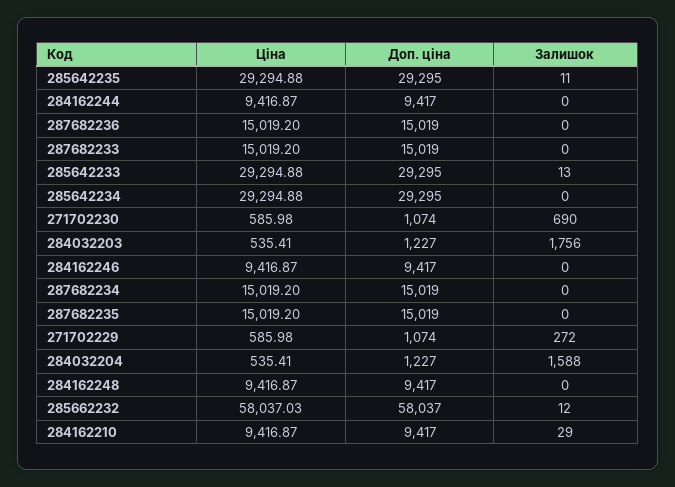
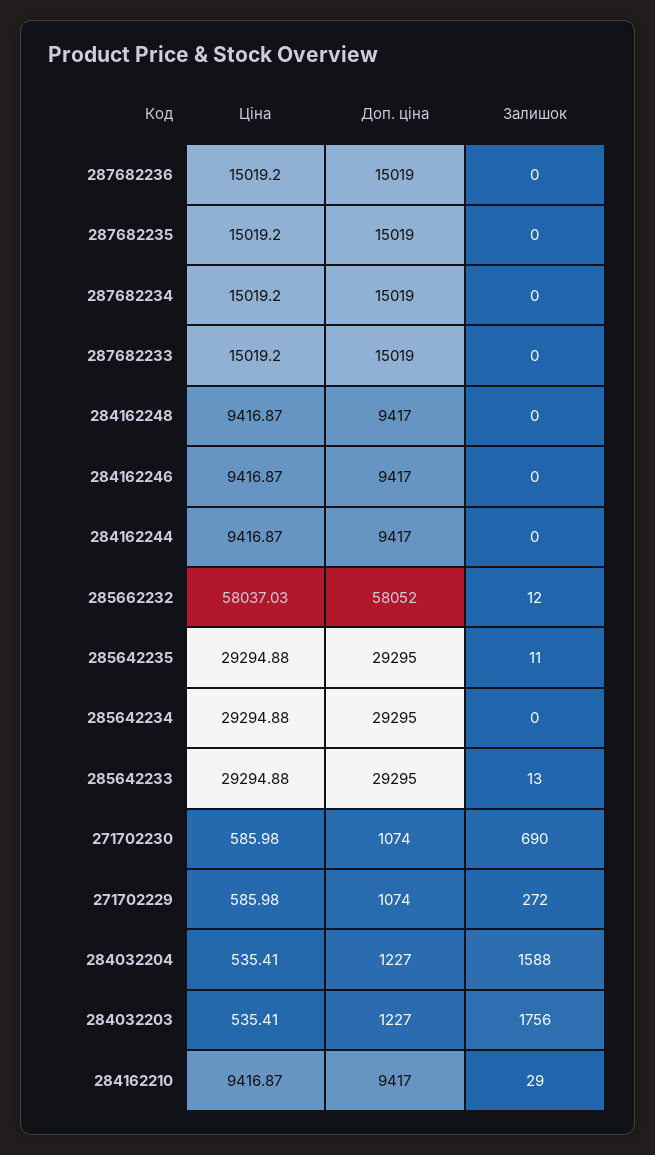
  {
    "Ціна": {
      "285642235": 29294.88,
      "284162244": 9416.87,
      "287682236": 15019.2,
      "287682233": 15019.2,
      "285642233": 29294.88,
      "285642234": 29294.88,
      "271702230": 585.98,
      "284032203": 535.41,
      "284162246": 9416.87,
      "287682234": 15019.2,
      "287682235": 15019.2,
      "271702229": 585.98,
      "284032204": 535.41,
      "284162248": 9416.87,
      "285662232": 58037.03,
      "284162210": 9416.87
    },
    "Доп. ціна": {
      "285642235": 29295,
      "284162244": 9417,
      "287682236": 15019,
      "287682233": 15019,
      "285642233": 29295,
      "285642234": 29295,
      "271702230": 1074,
      "284032203": 1227,
      "284162246": 9417,
      "287682234": 15019,
      "287682235": 15019,
      "271702229": 1074,
      "284032204": 1227,
      "284162248": 9417,
-     "285662232": 58037,
+     "285662232": 58052,
      "284162210": 9417
    },
    "Залишок": {
      "285642235": 11,
      "284162244": 0,
      "287682236": 0,
      "287682233": 0,
      "285642233": 13,
      "285642234": 0,
      "271702230": 690,
      "284032203": 1756,
      "284162246": 0,
      "287682234": 0,
      "287682235": 0,
      "271702229": 272,
      "284032204": 1588,
      "284162248": 0,
      "285662232": 12,
      "284162210": 29
    }
  }

